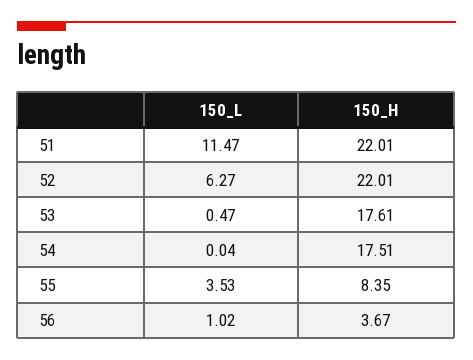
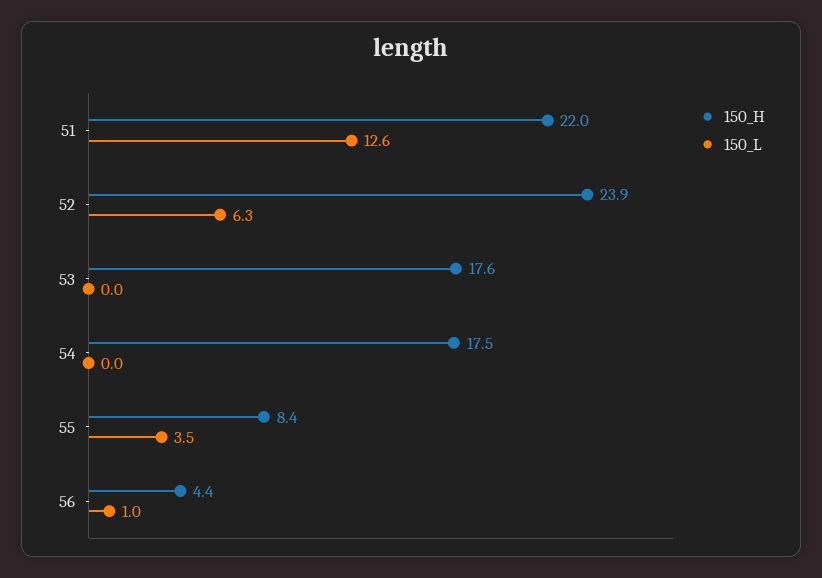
  {
    "150_L": {
-     "51": 11.47,
+     "51": 12.6,
      "52": 6.27,
-     "53": 0.47,
+     "53": 0,
      "54": 0.04,
      "55": 3.53,
      "56": 1.02
    },
    "150_H": {
      "51": 22.01,
-     "52": 22.01,
+     "52": 23.9,
      "53": 17.61,
      "54": 17.51,
      "55": 8.35,
-     "56": 3.67
+     "56": 4.4
    }
  }

